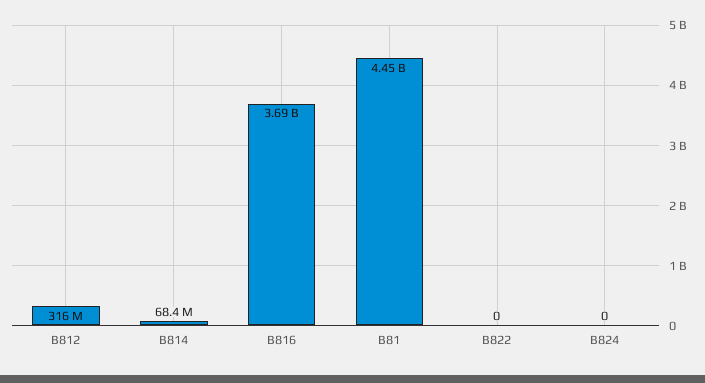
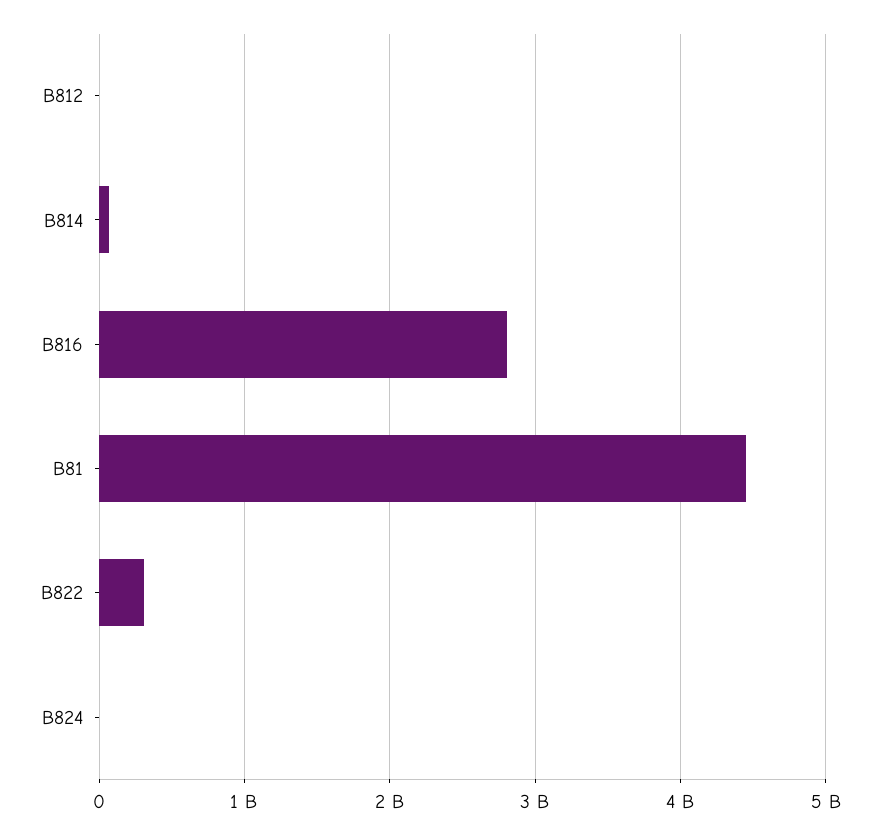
  {
-   "B812": 316000000,
+   "B812": 0,
    "B814": 68400000,
-   "B816": 3690000000,
+   "B816": 2800000000,
    "B81": 4450000000,
-   "B822": 0,
+   "B822": 300000000,
    "B824": 0
  }

